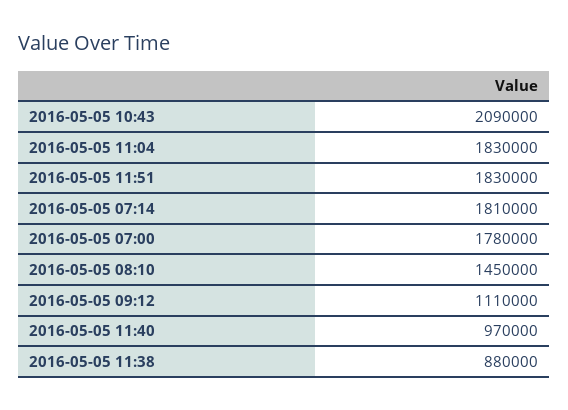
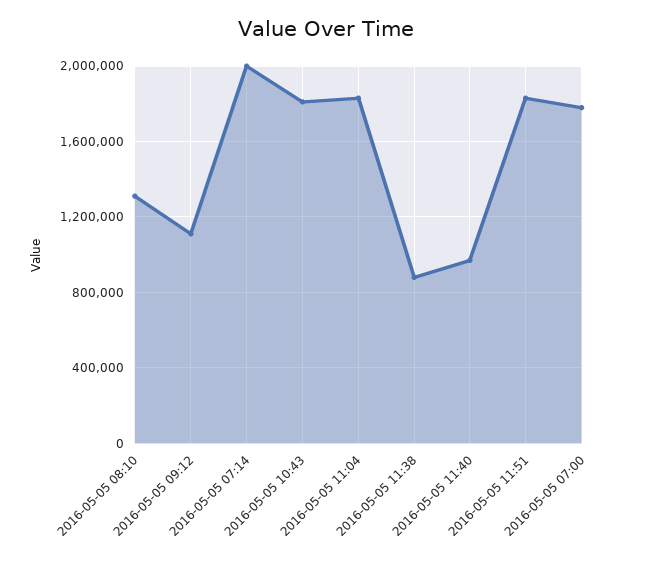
  {
-   "2016-05-05 10:43": 2090000,
+   "2016-05-05 10:43": 1800000,
    "2016-05-05 11:04": 1830000,
    "2016-05-05 11:51": 1830000,
-   "2016-05-05 07:14": 1810000,
+   "2016-05-05 07:14": 2000000,
    "2016-05-05 07:00": 1780000,
-   "2016-05-05 08:10": 1450000,
+   "2016-05-05 08:10": 1300000,
    "2016-05-05 09:12": 1110000,
    "2016-05-05 11:40": 970000,
    "2016-05-05 11:38": 880000
  }

